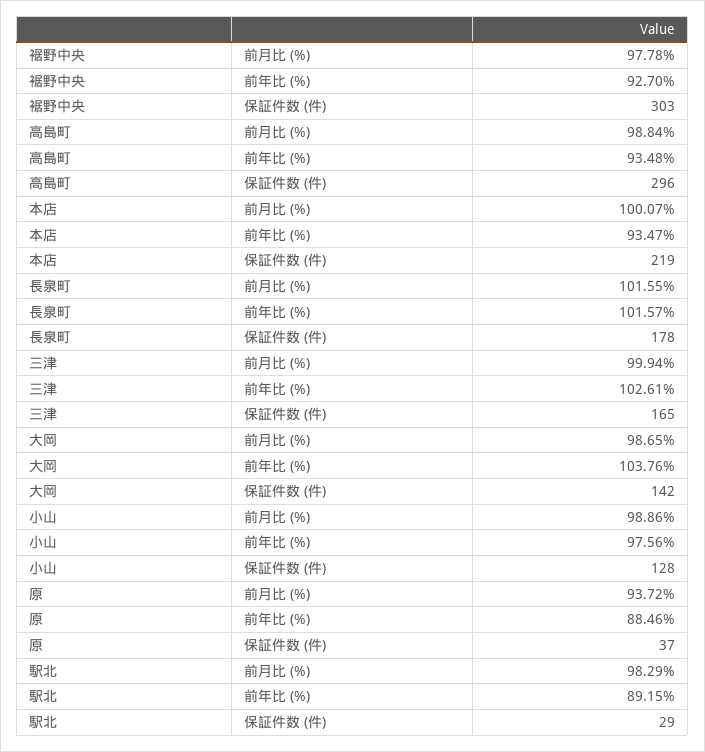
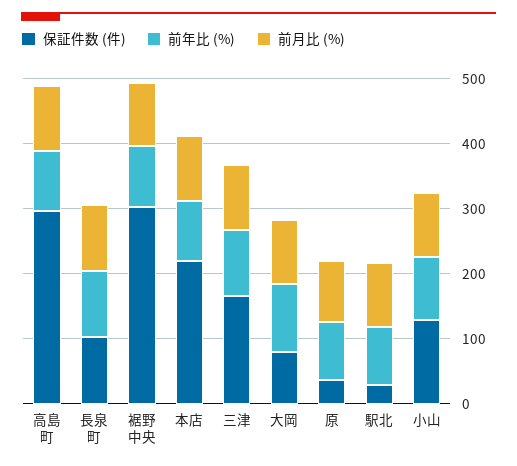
  {
    "前月比 (%)": {
      "裾野中央": 97.78,
      "高島町": 98.84,
      "本店": 100.07,
      "長泉町": 101.55,
      "三津": 99.94,
      "大岡": 98.65,
      "小山": 98.86,
      "原": 93.72,
      "駅北": 98.29
    },
    "前年比 (%)": {
      "裾野中央": 92.7,
      "高島町": 93.48,
      "本店": 93.47,
      "長泉町": 101.57,
      "三津": 102.61,
      "大岡": 103.76,
      "小山": 97.56,
      "原": 88.46,
      "駅北": 89.15
    },
    "保証件数 (件)": {
      "裾野中央": 303,
      "高島町": 296,
      "本店": 219,
-     "長泉町": 178,
+     "長泉町": 100,
      "三津": 165,
-     "大岡": 142,
+     "大岡": 80,
      "小山": 128,
      "原": 37,
      "駅北": 29
    }
  }

